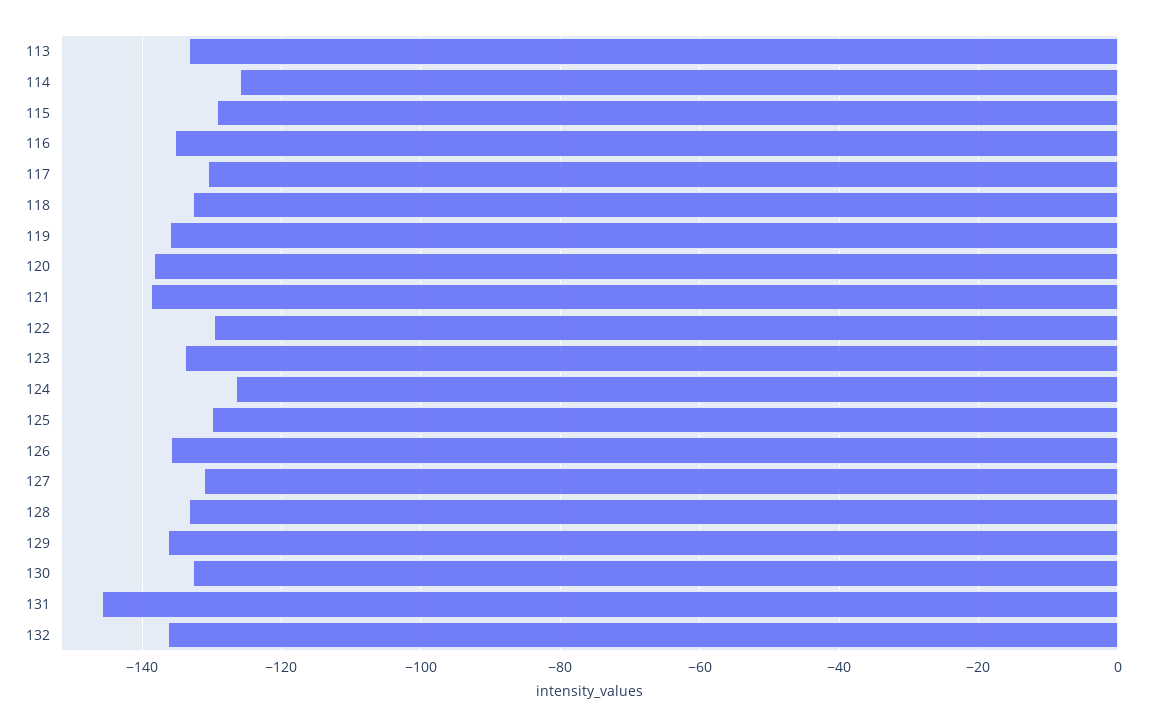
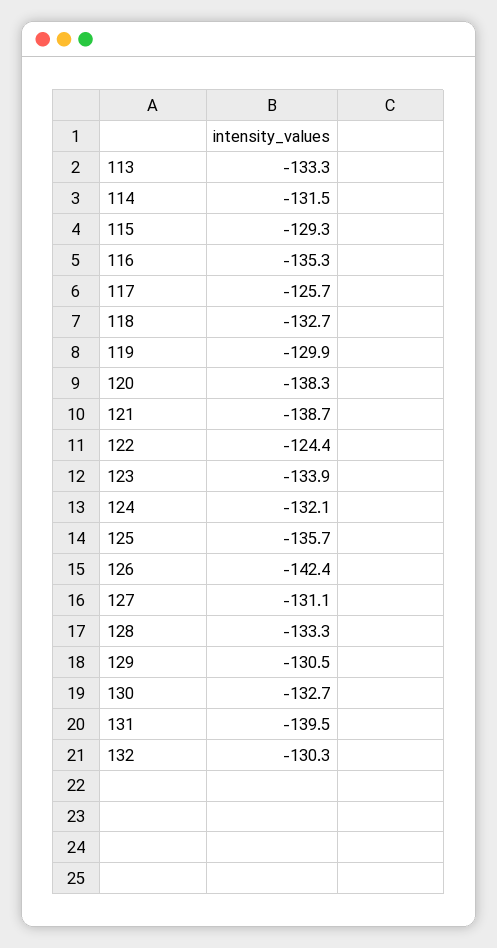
  {
    "113": -133.3,
-   "114": -126,
+   "114": -131.5,
    "115": -129.3,
    "116": -135.3,
-   "117": -130,
+   "117": -125.7,
    "118": -132.7,
-   "119": -136,
+   "119": -129.9,
    "120": -138.3,
    "121": -138.7,
-   "122": -130,
+   "122": -124.4,
    "123": -133.9,
-   "124": -126,
+   "124": -132.1,
-   "125": -130,
+   "125": -135.7,
-   "126": -136,
+   "126": -142.4,
    "127": -131.1,
    "128": -133.3,
-   "129": -136,
+   "129": -130.5,
    "130": -132.7,
-   "131": -146,
+   "131": -139.5,
-   "132": -136
+   "132": -130.3
  }

